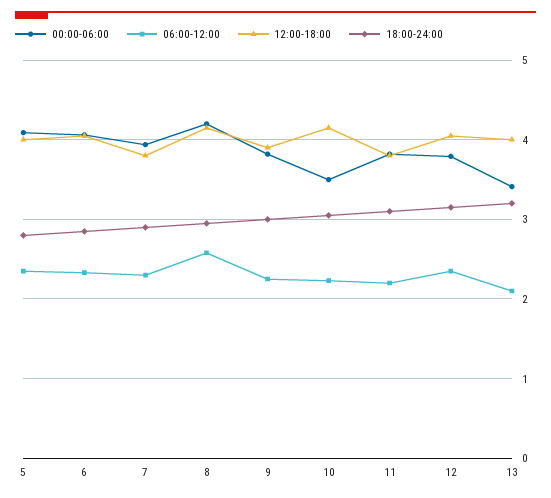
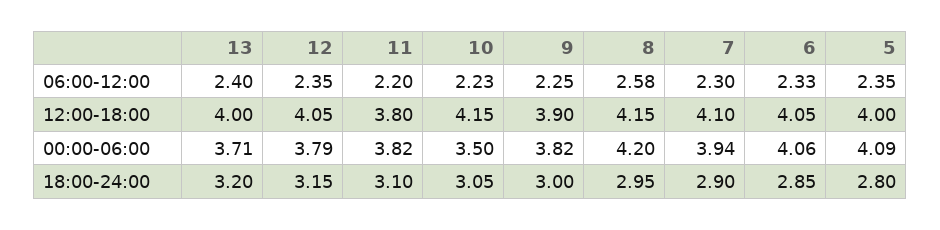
  {
    "00:00-06:00": {
      "5": 4.09,
      "6": 4.06,
      "7": 3.94,
      "8": 4.2,
      "9": 3.82,
      "10": 3.5,
      "11": 3.82,
      "12": 3.79,
-     "13": 3.4
+     "13": 3.71
    },
    "06:00-12:00": {
      "5": 2.35,
      "6": 2.33,
      "7": 2.3,
      "8": 2.58,
      "9": 2.25,
      "10": 2.23,
      "11": 2.2,
      "12": 2.35,
-     "13": 2.1
+     "13": 2.4
    },
    "12:00-18:00": {
      "5": 4,
      "6": 4.05,
-     "7": 3.8,
+     "7": 4.1,
      "8": 4.15,
      "9": 3.9,
      "10": 4.15,
      "11": 3.8,
      "12": 4.05,
      "13": 4
    },
    "18:00-24:00": {
      "5": 2.8,
      "6": 2.85,
      "7": 2.9,
      "8": 2.95,
      "9": 3,
      "10": 3.05,
      "11": 3.1,
      "12": 3.15,
      "13": 3.2
    }
  }

